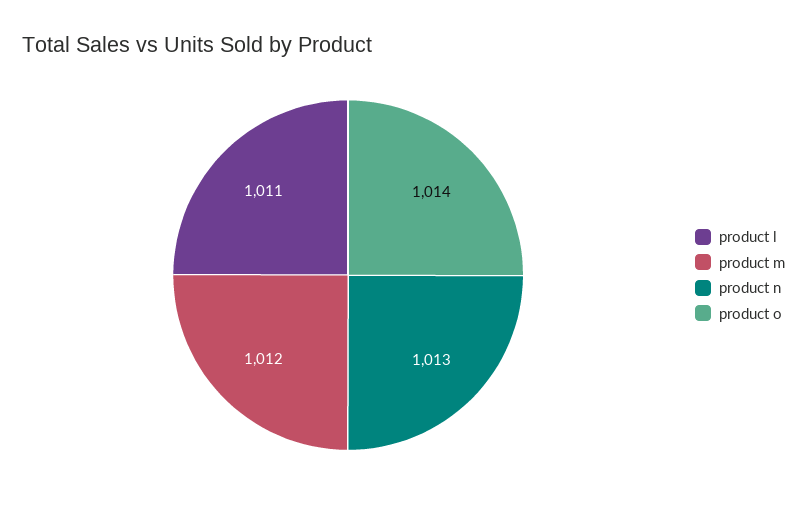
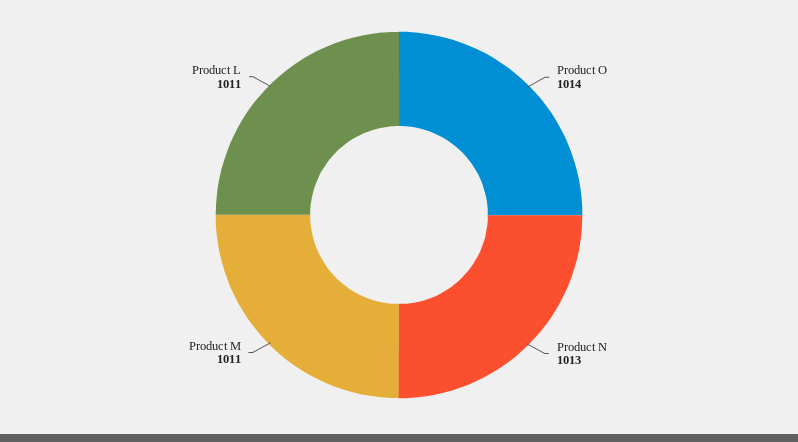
  {
    "product l": 1011,
-   "product m": 1012,
+   "product m": 1011,
    "product n": 1013,
    "product o": 1014
  }

